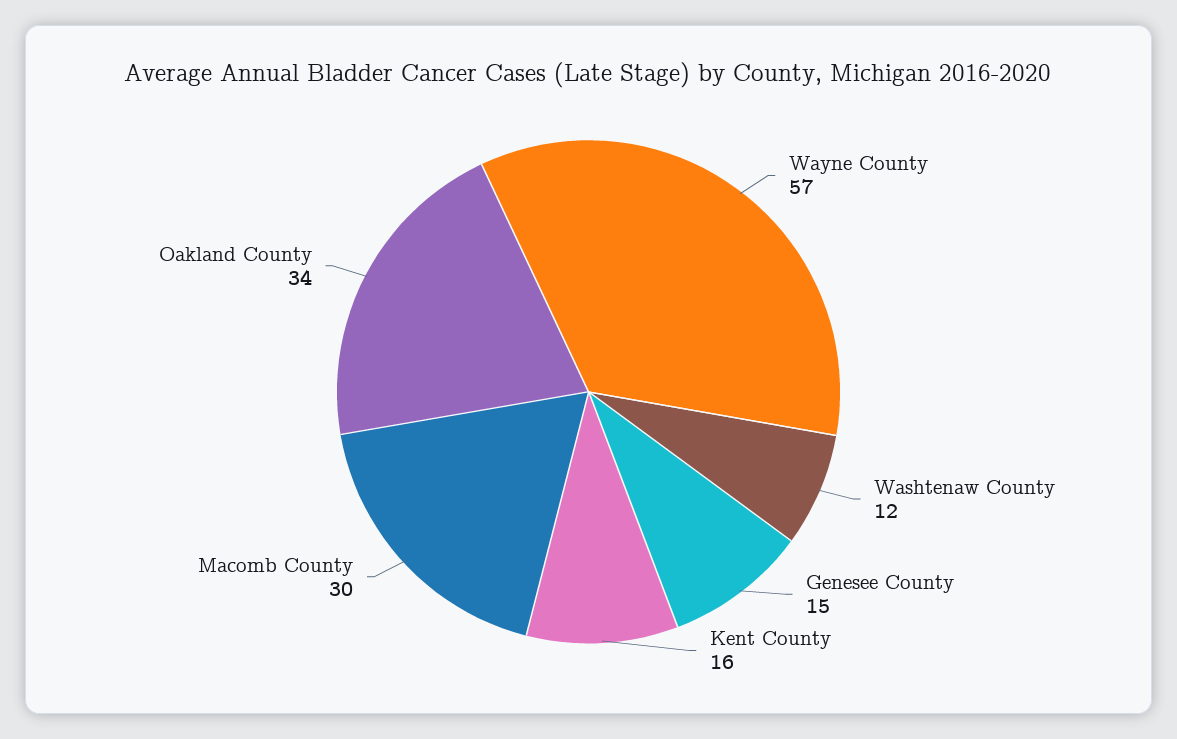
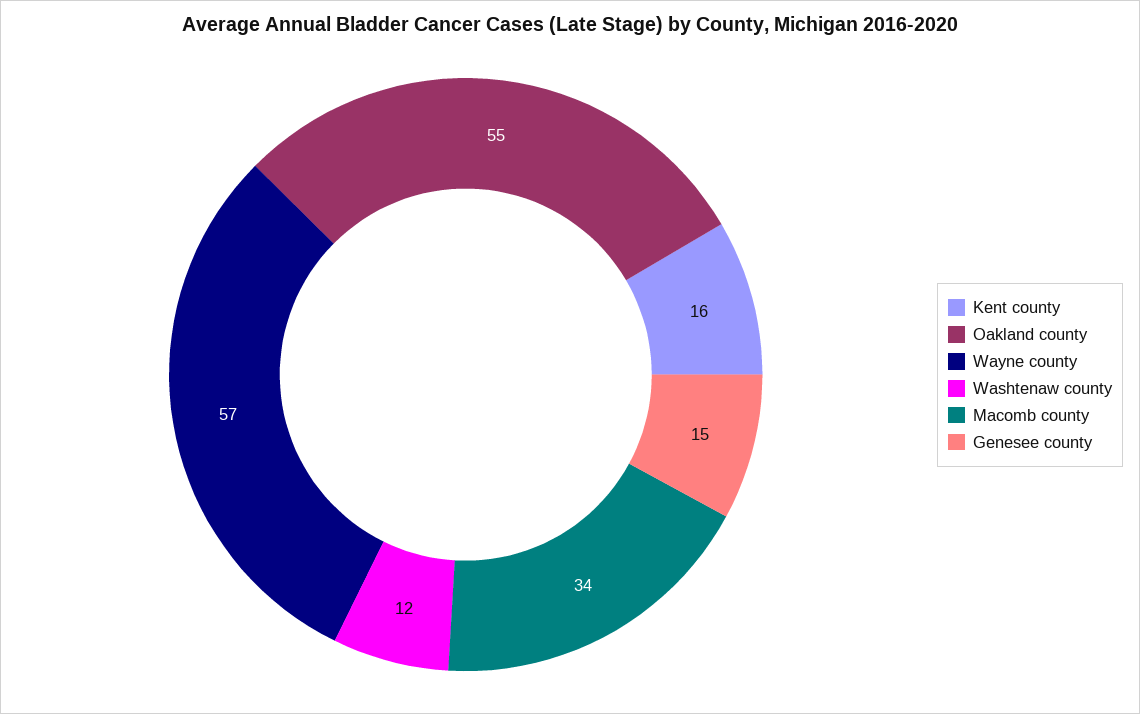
  {
    "Wayne County": 57,
    "Washtenaw County": 12,
    "Genesee County": 15,
    "Kent County": 16,
-   "Macomb County": 30,
+   "Macomb County": 34,
-   "Oakland County": 34
+   "Oakland County": 55
  }

